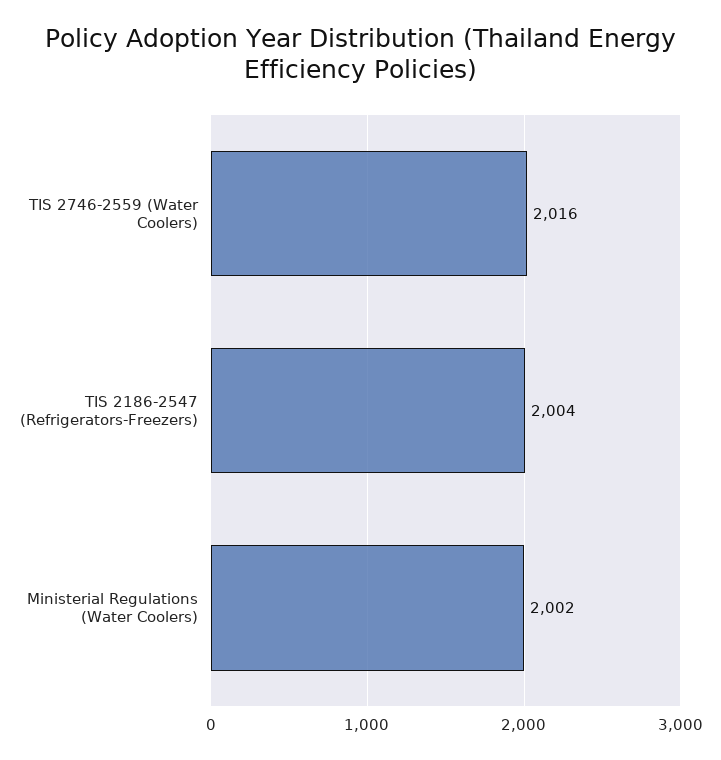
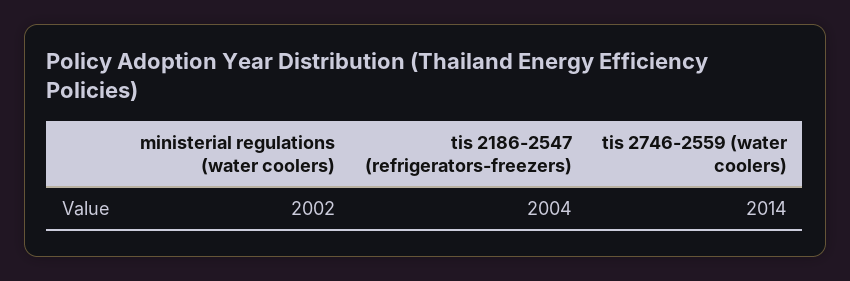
  {
-   "TIS 2746-2559 (Water Coolers)": 2016,
+   "TIS 2746-2559 (Water Coolers)": 2014,
    "TIS 2186-2547 (Refrigerators-Freezers)": 2004,
    "Ministerial Regulations (Water Coolers)": 2002
  }

